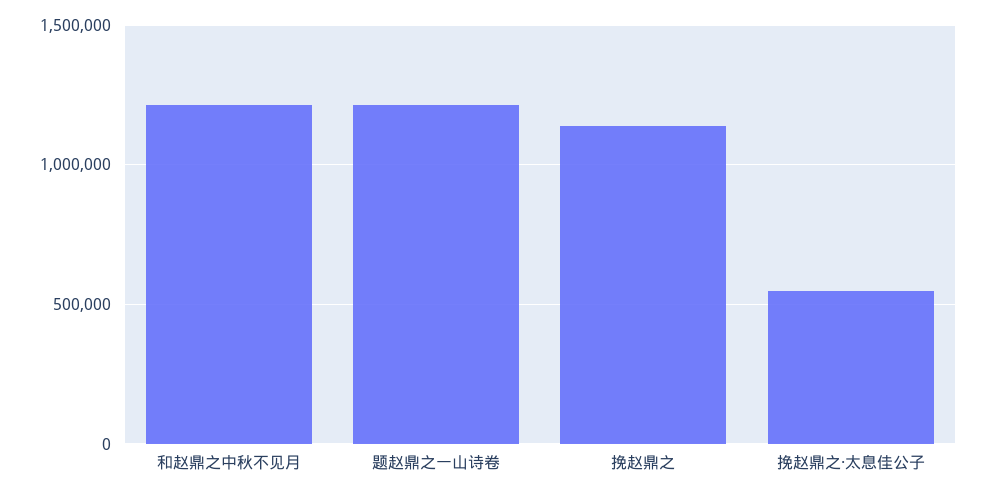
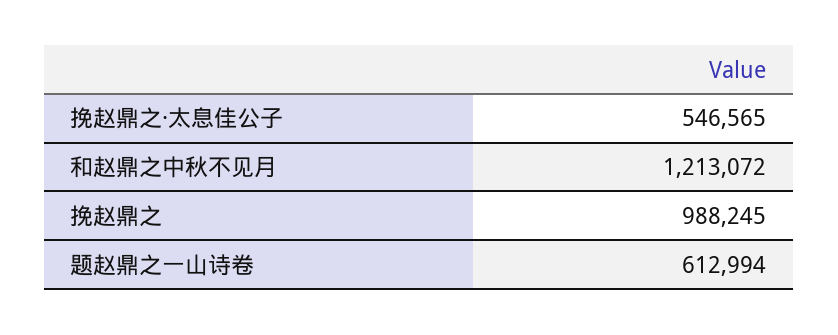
  {
    "和赵鼎之中秋不见月": 1213072,
-   "题赵鼎之一山诗卷": 1200000,
+   "题赵鼎之一山诗卷": 612994,
-   "挽赵鼎之": 1150000,
+   "挽赵鼎之": 988245,
    "挽赵鼎之·太息佳公子": 546565
  }

